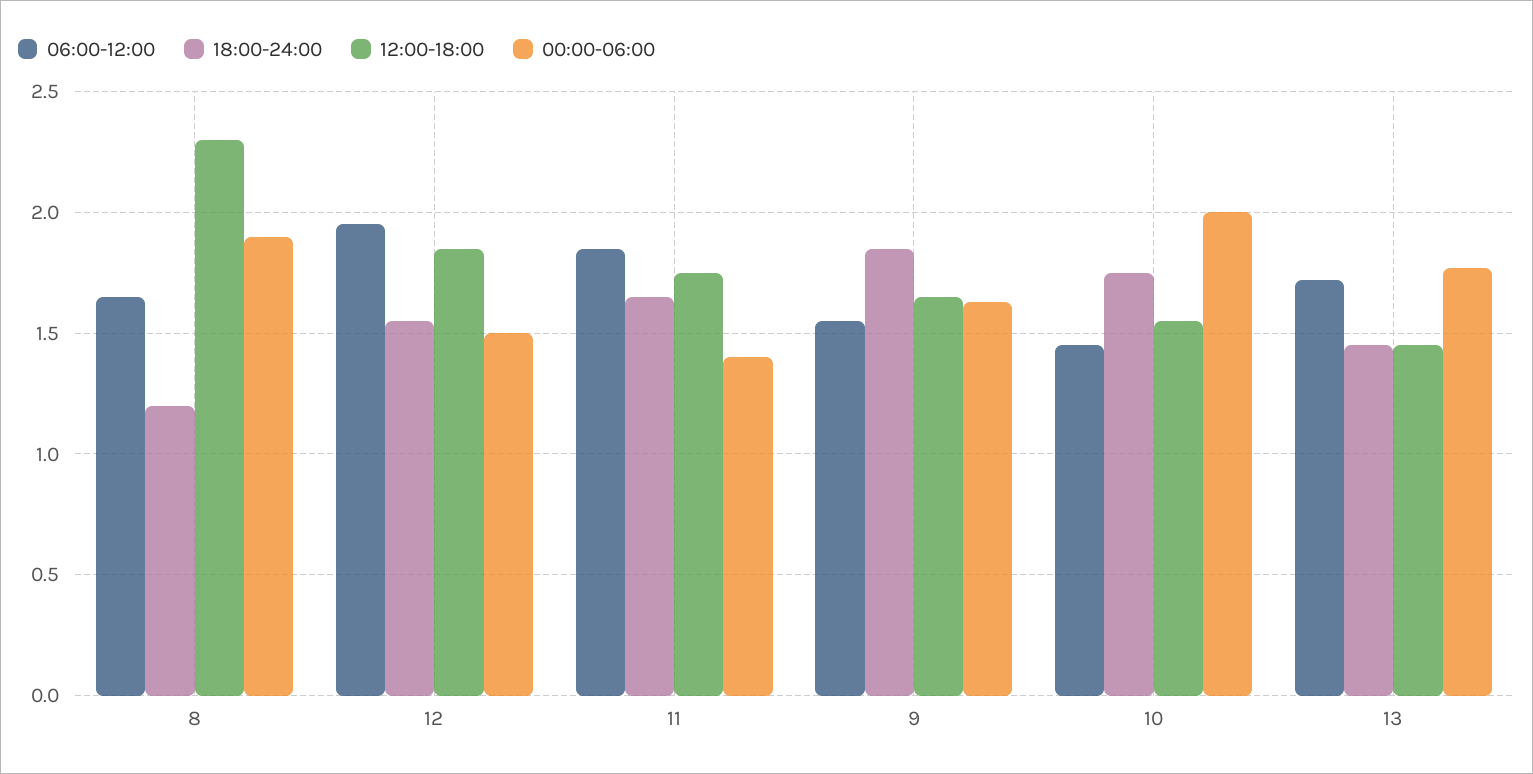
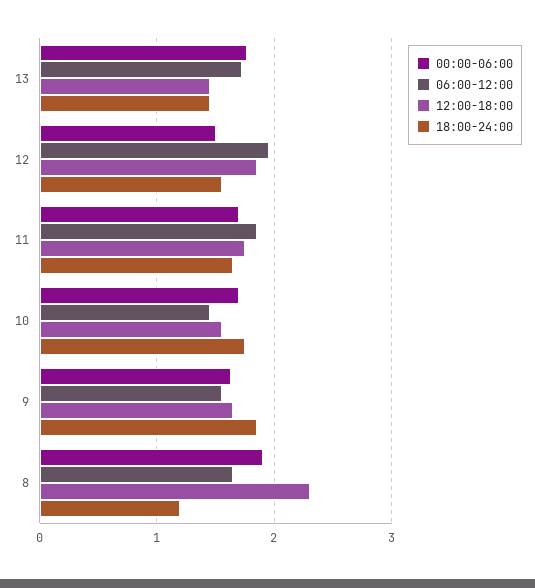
  {
    "06:00-12:00": {
      "8": 1.65,
      "12": 1.95,
      "11": 1.85,
      "9": 1.55,
      "10": 1.45,
      "13": 1.7
    },
    "18:00-24:00": {
      "8": 1.2,
      "12": 1.55,
      "11": 1.65,
      "9": 1.85,
      "10": 1.75,
      "13": 1.45
    },
    "12:00-18:00": {
      "8": 2.3,
      "12": 1.85,
      "11": 1.75,
      "9": 1.65,
      "10": 1.55,
      "13": 1.45
    },
    "00:00-06:00": {
      "8": 1.9,
      "12": 1.5,
-     "11": 1.4,
+     "11": 1.7,
      "9": 1.65,
-     "10": 2,
+     "10": 1.7,
      "13": 1.75
    }
  }

